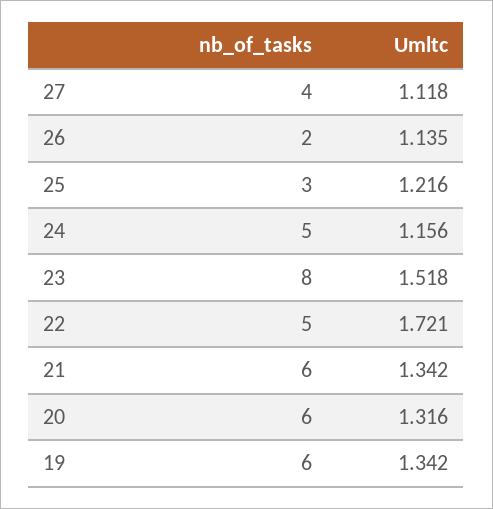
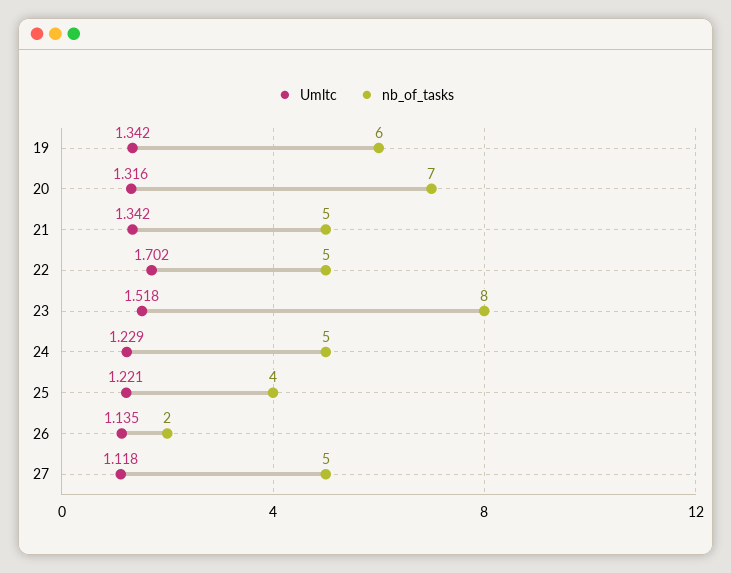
  {
    "nb_of_tasks": {
-     "27": 4,
+     "27": 5,
      "26": 2,
-     "25": 3,
+     "25": 4,
      "24": 5,
      "23": 8,
      "22": 5,
-     "21": 6,
+     "21": 5,
-     "20": 6,
+     "20": 7,
      "19": 6
    },
    "Umltc": {
      "27": 1.118,
      "26": 1.135,
-     "25": 1.216,
+     "25": 1.221,
-     "24": 1.156,
+     "24": 1.229,
      "23": 1.518,
-     "22": 1.721,
+     "22": 1.702,
      "21": 1.342,
      "20": 1.316,
      "19": 1.342
    }
  }

